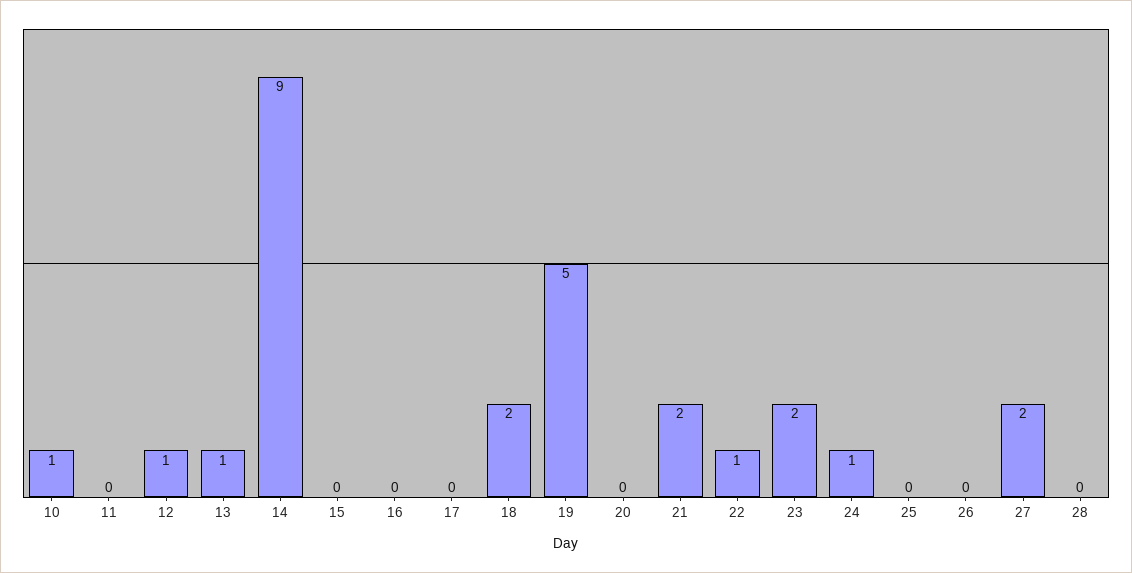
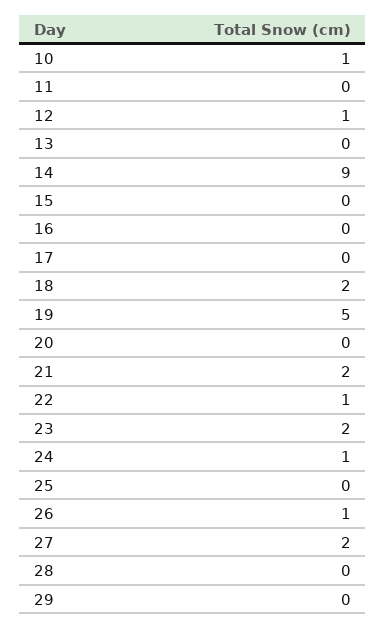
  {
    "10": 1,
    "11": 0,
    "12": 1,
-   "13": 1,
+   "13": 0,
    "14": 9,
    "15": 0,
    "16": 0,
    "17": 0,
    "18": 2,
    "19": 5,
    "20": 0,
    "21": 2,
    "22": 1,
    "23": 2,
    "24": 1,
    "25": 0,
-   "26": 0,
+   "26": 1,
    "27": 2,
-   "28": 0
+   "28": 0,
+   "29": 0
  }

